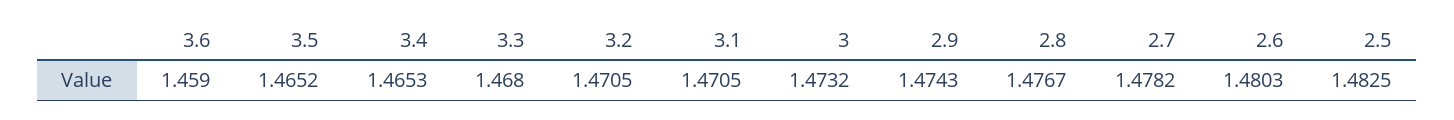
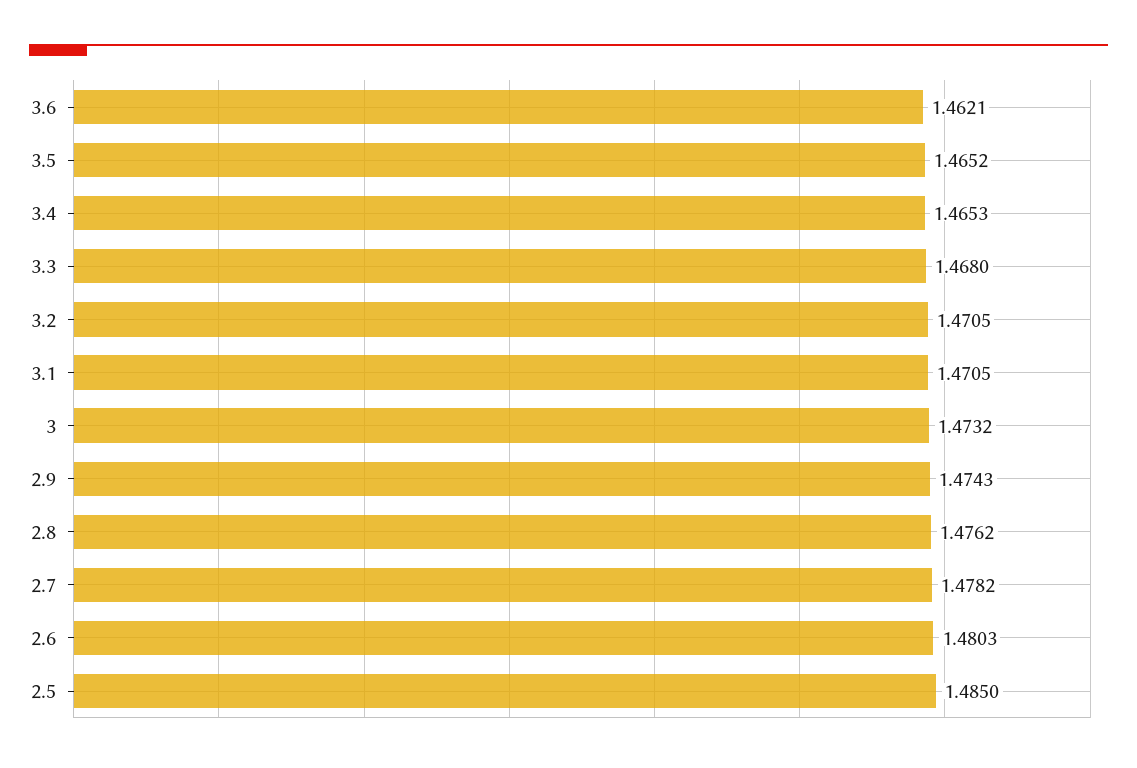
  {
-   "3.6": 1.459,
+   "3.6": 1.4621,
    "3.5": 1.4652,
    "3.4": 1.4653,
    "3.3": 1.468,
    "3.2": 1.4705,
    "3.1": 1.4705,
    "3": 1.4732,
    "2.9": 1.4743,
-   "2.8": 1.4767,
+   "2.8": 1.4762,
    "2.7": 1.4782,
    "2.6": 1.4803,
-   "2.5": 1.4825
+   "2.5": 1.485
  }

